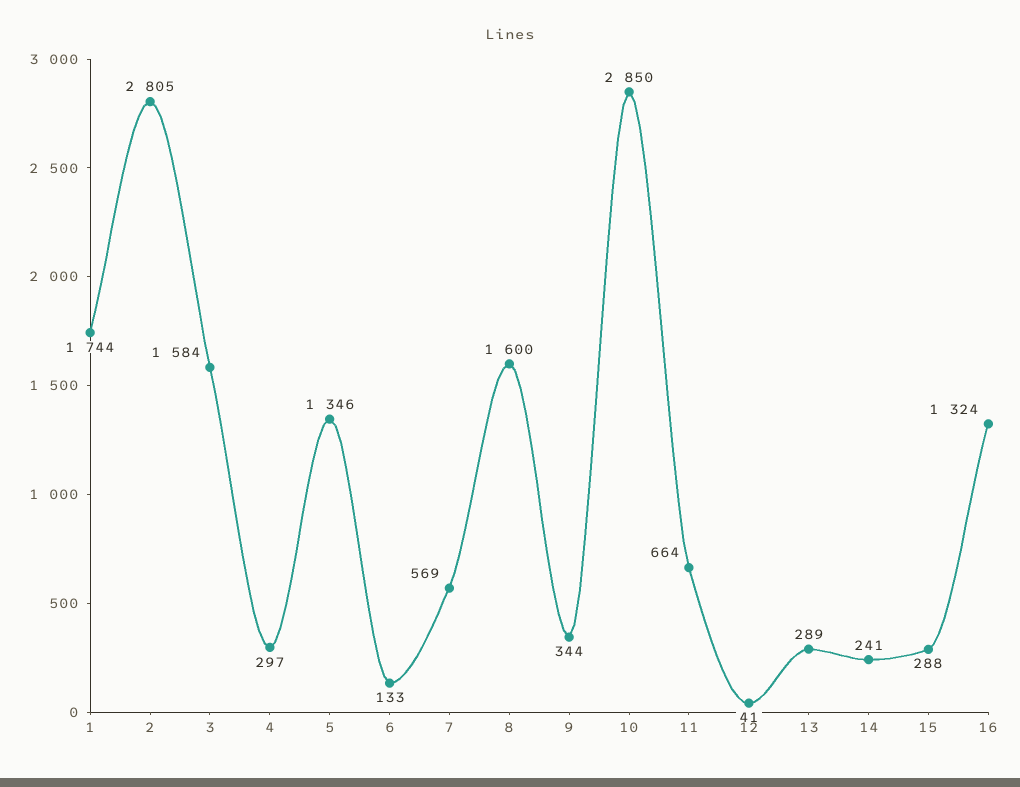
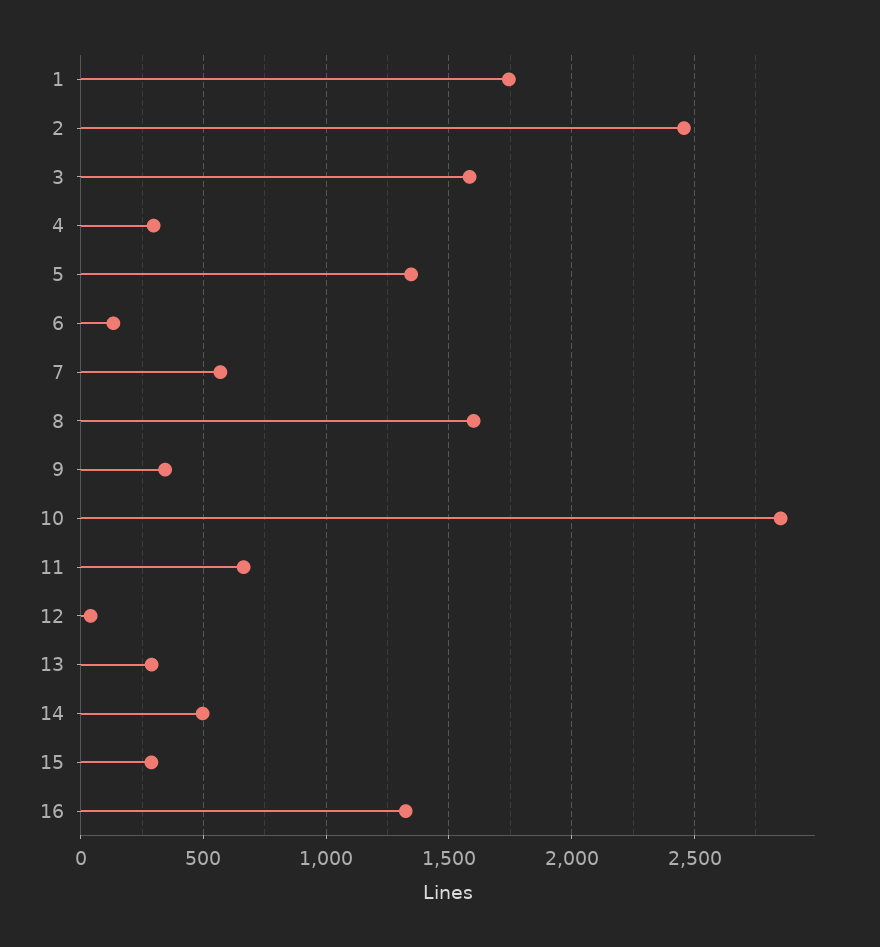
  {
    "1": 1744,
-   "2": 2805,
+   "2": 2450,
    "3": 1584,
    "4": 297,
    "5": 1346,
    "6": 133,
    "7": 569,
    "8": 1600,
    "9": 344,
    "10": 2850,
    "11": 664,
    "12": 41,
    "13": 289,
-   "14": 241,
+   "14": 500,
    "15": 288,
    "16": 1324
  }

